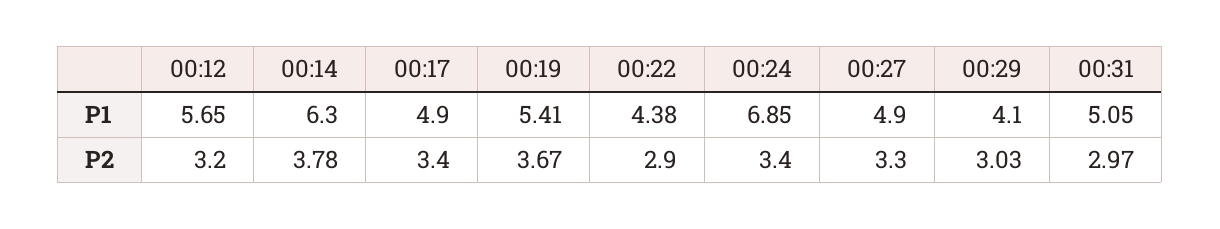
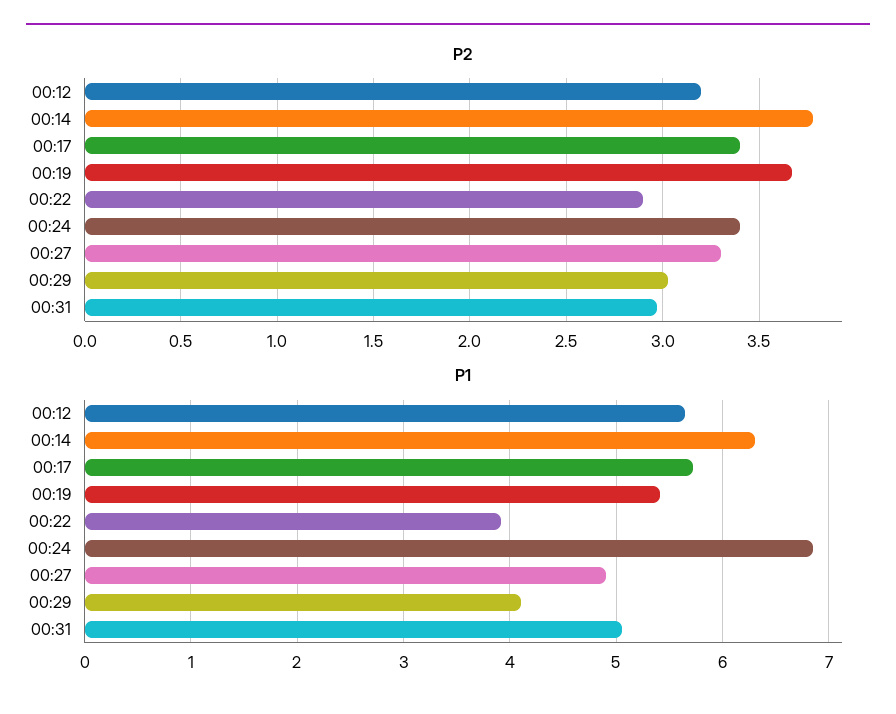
  {
    "P1": {
      "00:12": 5.65,
      "00:14": 6.3,
-     "00:17": 4.9,
+     "00:17": 5.7,
      "00:19": 5.41,
-     "00:22": 4.38,
+     "00:22": 3.9,
      "00:24": 6.85,
      "00:27": 4.9,
      "00:29": 4.1,
      "00:31": 5.05
    },
    "P2": {
      "00:12": 3.2,
      "00:14": 3.78,
      "00:17": 3.4,
      "00:19": 3.67,
      "00:22": 2.9,
      "00:24": 3.4,
      "00:27": 3.3,
      "00:29": 3.03,
      "00:31": 2.97
    }
  }

